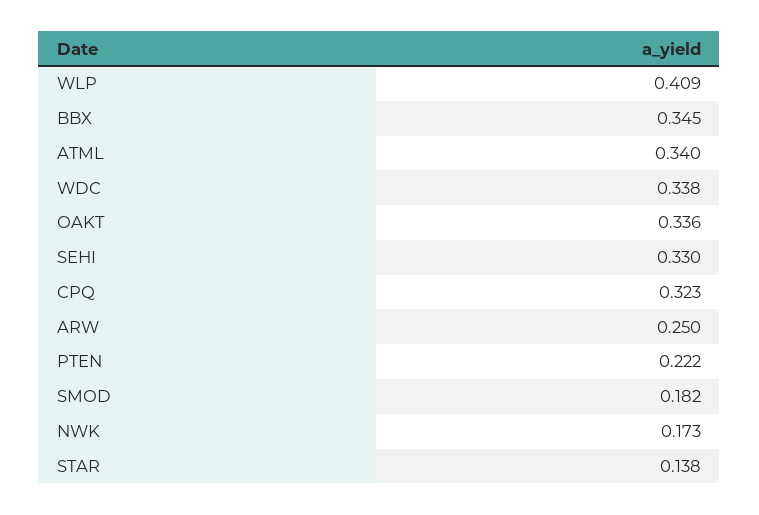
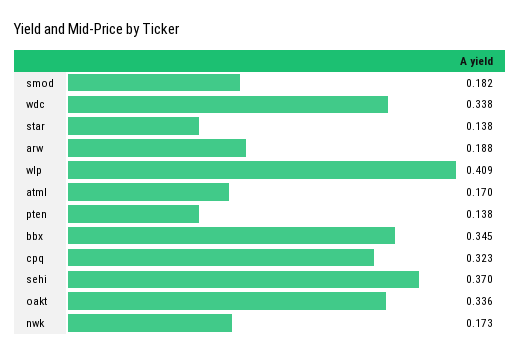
  {
    "WLP": 0.409,
    "BBX": 0.345,
-   "ATML": 0.34,
+   "ATML": 0.17,
    "WDC": 0.338,
    "OAKT": 0.336,
-   "SEHI": 0.33,
+   "SEHI": 0.37,
    "CPQ": 0.323,
-   "ARW": 0.25,
+   "ARW": 0.188,
-   "PTEN": 0.222,
+   "PTEN": 0.138,
    "SMOD": 0.182,
    "NWK": 0.173,
    "STAR": 0.138
  }

